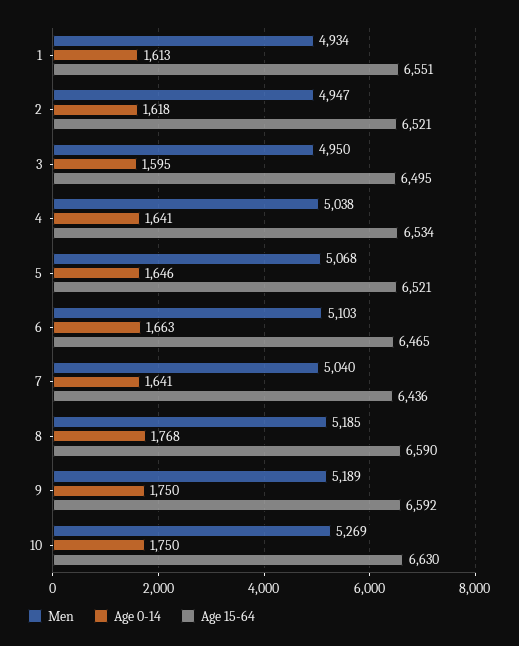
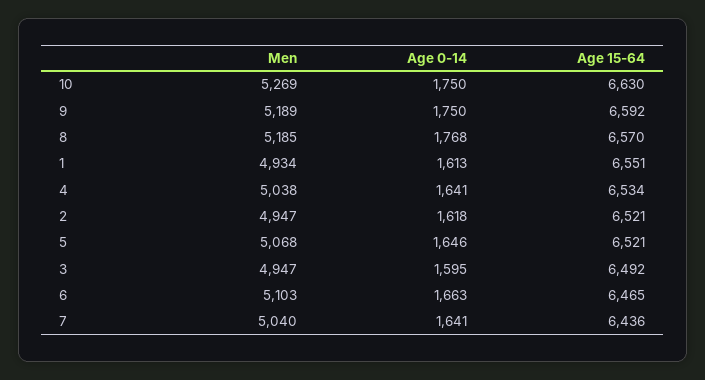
  {
    "Men": {
      "1": 4934,
      "2": 4947,
-     "3": 4950,
+     "3": 4947,
      "4": 5038,
      "5": 5068,
      "6": 5103,
      "7": 5040,
      "8": 5185,
      "9": 5189,
      "10": 5269
    },
    "Age 0-14": {
      "1": 1613,
      "2": 1618,
      "3": 1595,
      "4": 1641,
      "5": 1646,
      "6": 1663,
      "7": 1641,
      "8": 1768,
      "9": 1750,
      "10": 1750
    },
    "Age 15-64": {
      "1": 6551,
      "2": 6521,
-     "3": 6495,
+     "3": 6492,
      "4": 6534,
      "5": 6521,
      "6": 6465,
      "7": 6436,
-     "8": 6590,
+     "8": 6570,
      "9": 6592,
      "10": 6630
    }
  }

